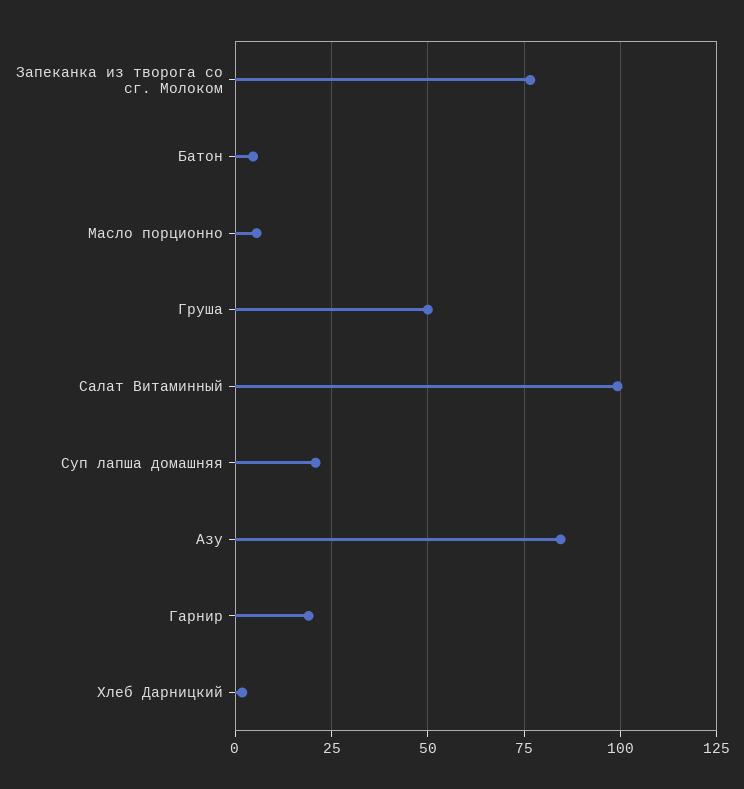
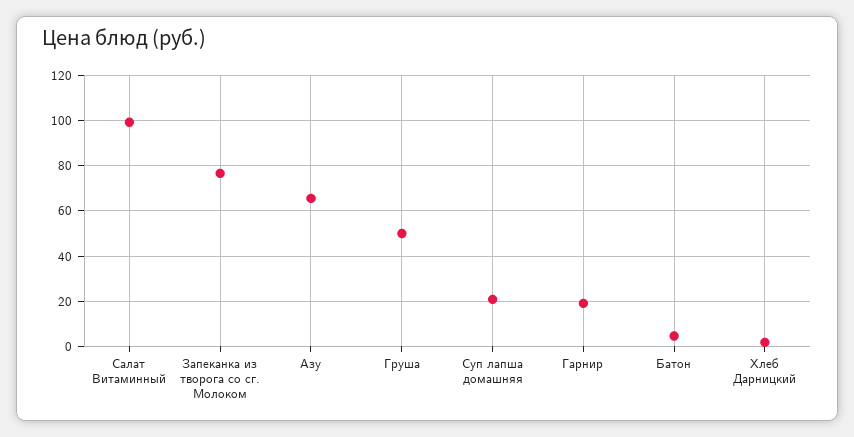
  {
    "Запеканка из творога со сг. Молоком": 77.5,
    "Батон": 5,
-   "Масло порционно": 5,
    "Груша": 50,
    "Салат Витаминный": 100,
    "Суп лапша домашняя": 20,
-   "Азу": 85,
+   "Азу": 65,
    "Гарнир": 20,
    "Хлеб Дарницкий": 2.5
  }

